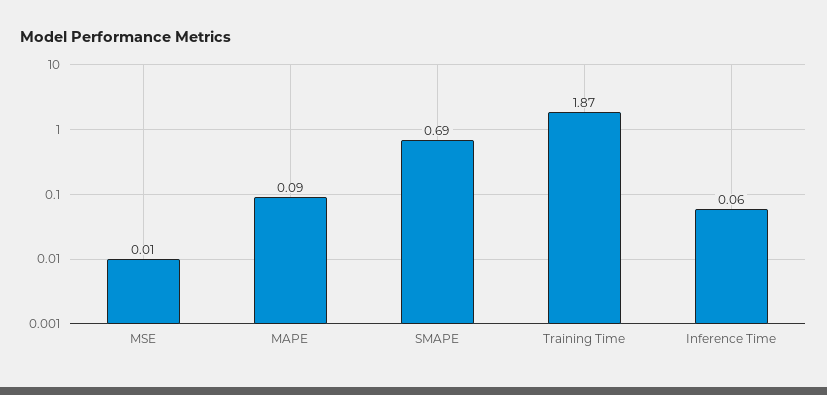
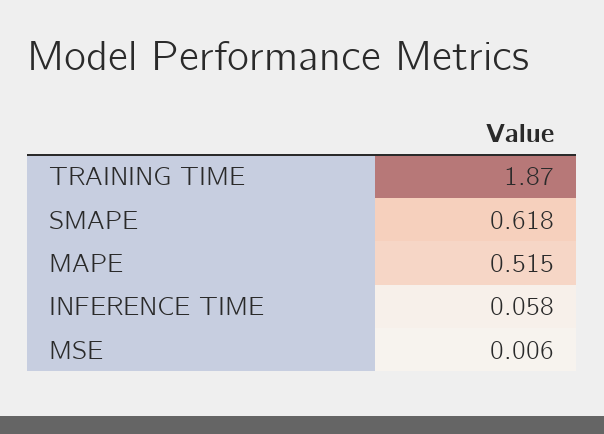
  {
    "MSE": 0.006,
-   "MAPE": 0.09,
+   "MAPE": 0.515,
-   "SMAPE": 0.69,
+   "SMAPE": 0.618,
    "Training Time": 1.87,
    "Inference Time": 0.058
  }

